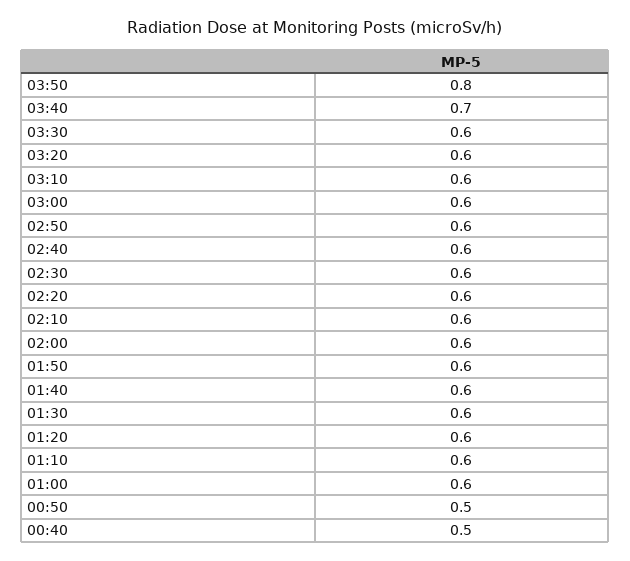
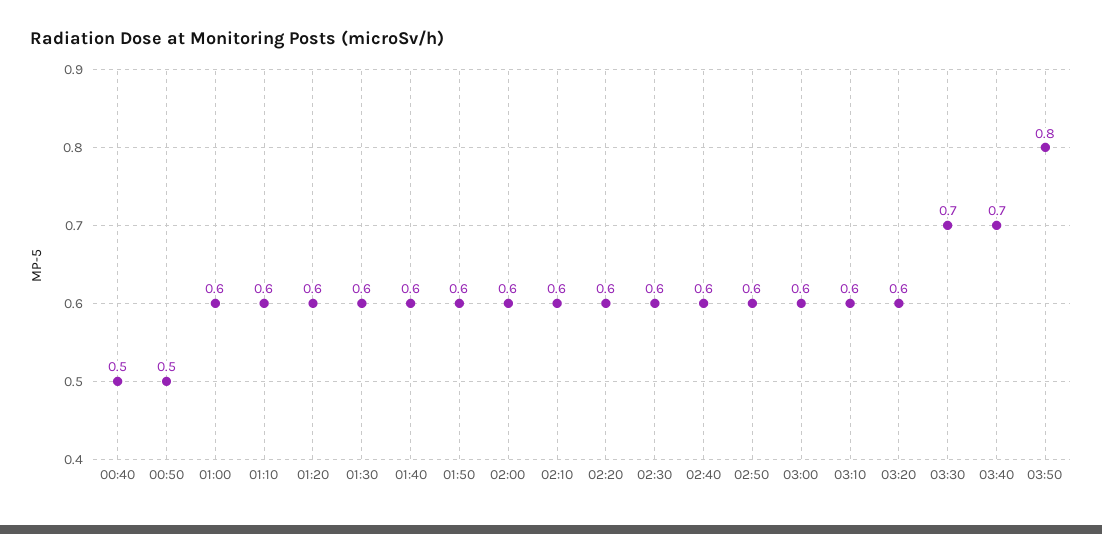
  {
    "03:50": 0.8,
    "03:40": 0.7,
-   "03:30": 0.6,
+   "03:30": 0.7,
    "03:20": 0.6,
    "03:10": 0.6,
    "03:00": 0.6,
    "02:50": 0.6,
    "02:40": 0.6,
    "02:30": 0.6,
    "02:20": 0.6,
    "02:10": 0.6,
    "02:00": 0.6,
    "01:50": 0.6,
    "01:40": 0.6,
    "01:30": 0.6,
    "01:20": 0.6,
    "01:10": 0.6,
    "01:00": 0.6,
    "00:50": 0.5,
    "00:40": 0.5
  }

